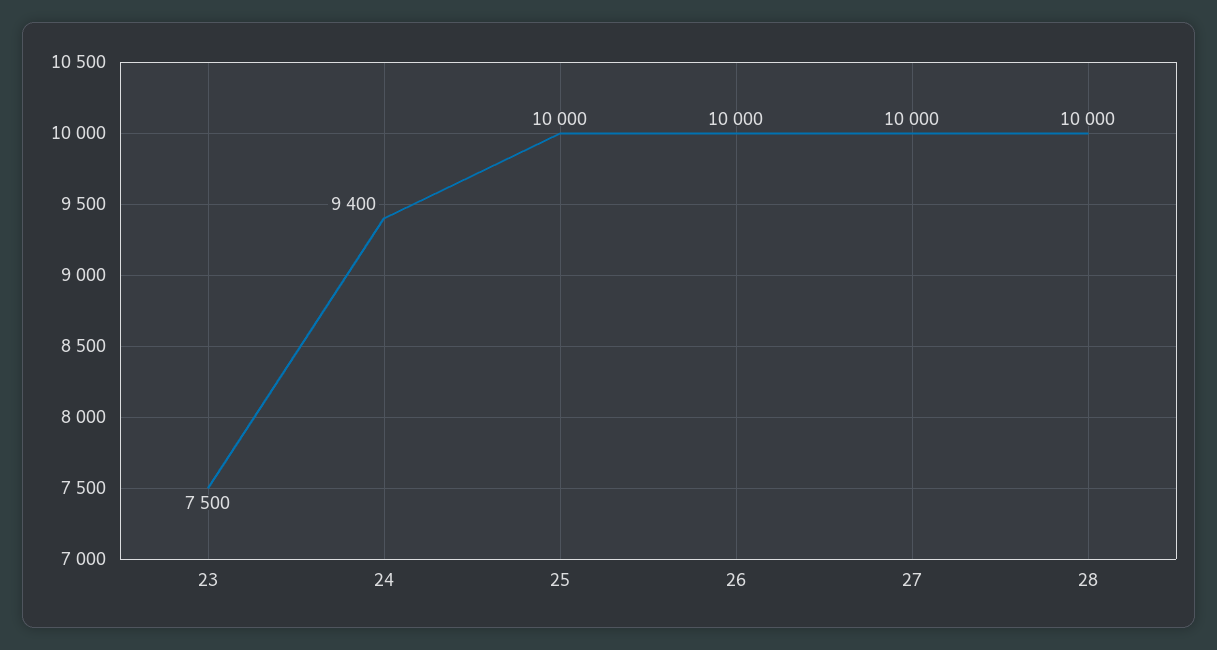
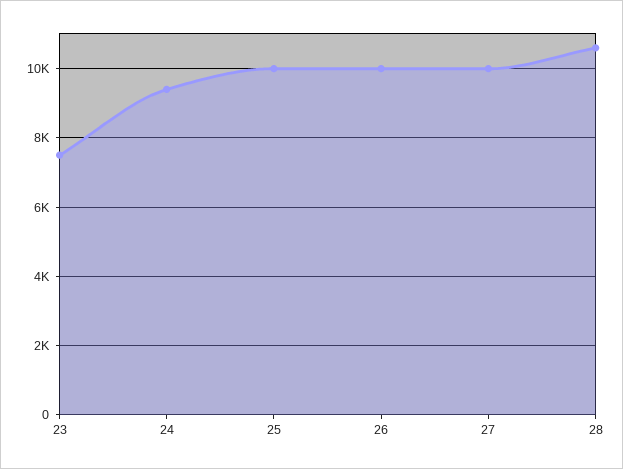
  {
    "23": 7500,
    "24": 9400,
    "25": 10000,
    "26": 10000,
    "27": 10000,
-   "28": 10000
+   "28": 10600
  }

